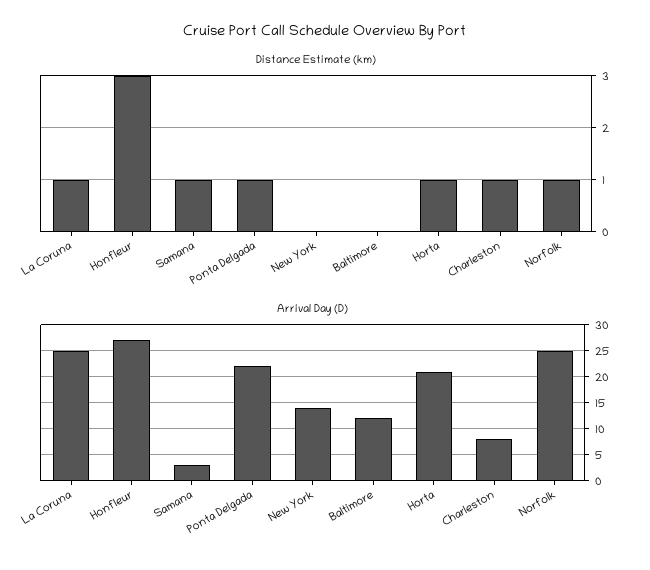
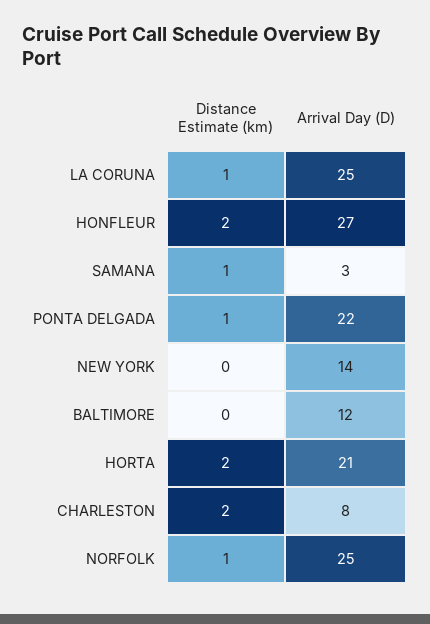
  {
    "Distance Estimate (km)": {
      "La Coruna": 1,
-     "Honfleur": 3,
+     "Honfleur": 2,
      "Samana": 1,
      "Ponta Delgada": 1,
      "New York": 0,
      "Baltimore": 0,
-     "Horta": 1,
+     "Horta": 2,
-     "Charleston": 1,
+     "Charleston": 2,
      "Norfolk": 1
    },
    "Arrival Day (D)": {
      "La Coruna": 25,
      "Honfleur": 27,
      "Samana": 3,
      "Ponta Delgada": 22,
      "New York": 14,
      "Baltimore": 12,
      "Horta": 21,
      "Charleston": 8,
      "Norfolk": 25
    }
  }

